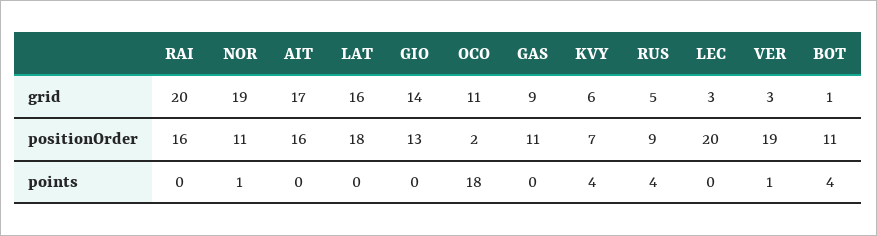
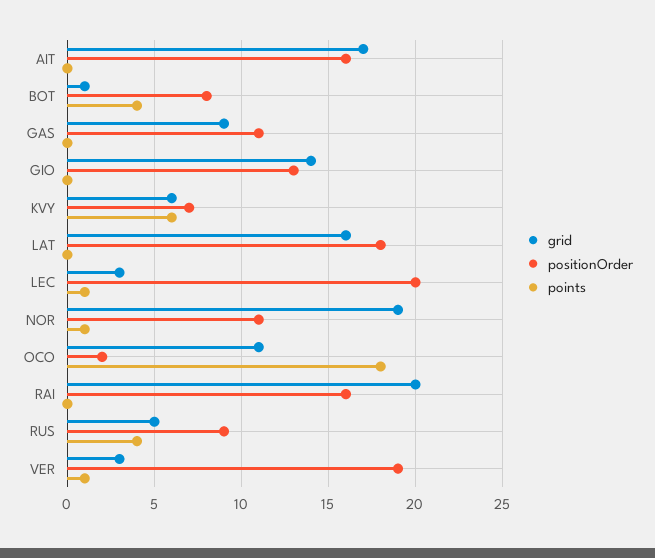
  {
    "grid": {
      "RAI": 20,
      "NOR": 19,
      "AIT": 17,
      "LAT": 16,
      "GIO": 14,
      "OCO": 11,
      "GAS": 9,
      "KVY": 6,
      "RUS": 5,
      "LEC": 3,
      "VER": 3,
      "BOT": 1
    },
    "positionOrder": {
      "RAI": 16,
      "NOR": 11,
      "AIT": 16,
      "LAT": 18,
      "GIO": 13,
      "OCO": 2,
      "GAS": 11,
      "KVY": 7,
      "RUS": 9,
      "LEC": 20,
      "VER": 19,
-     "BOT": 11
+     "BOT": 8
    },
    "points": {
      "RAI": 0,
      "NOR": 1,
      "AIT": 0,
      "LAT": 0,
      "GIO": 0,
      "OCO": 18,
      "GAS": 0,
-     "KVY": 4,
+     "KVY": 6,
      "RUS": 4,
-     "LEC": 0,
+     "LEC": 1,
      "VER": 1,
      "BOT": 4
    }
  }

